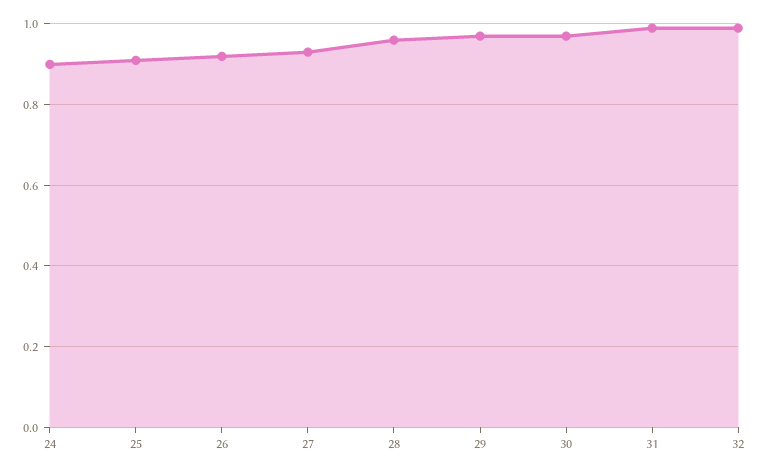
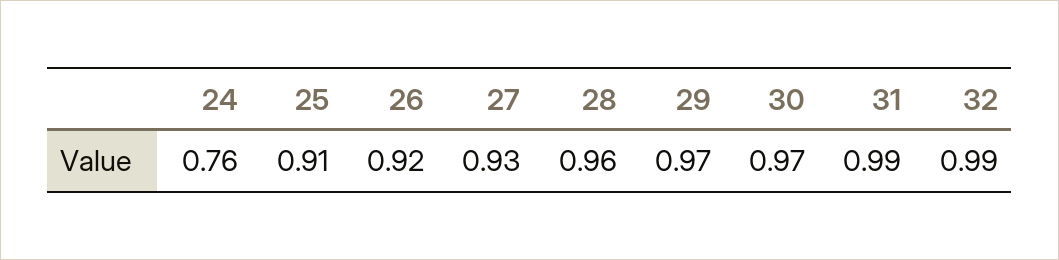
  {
-   "24": 0.9,
+   "24": 0.76,
    "25": 0.91,
    "26": 0.92,
    "27": 0.93,
    "28": 0.96,
    "29": 0.97,
    "30": 0.97,
    "31": 0.99,
    "32": 0.99
  }

